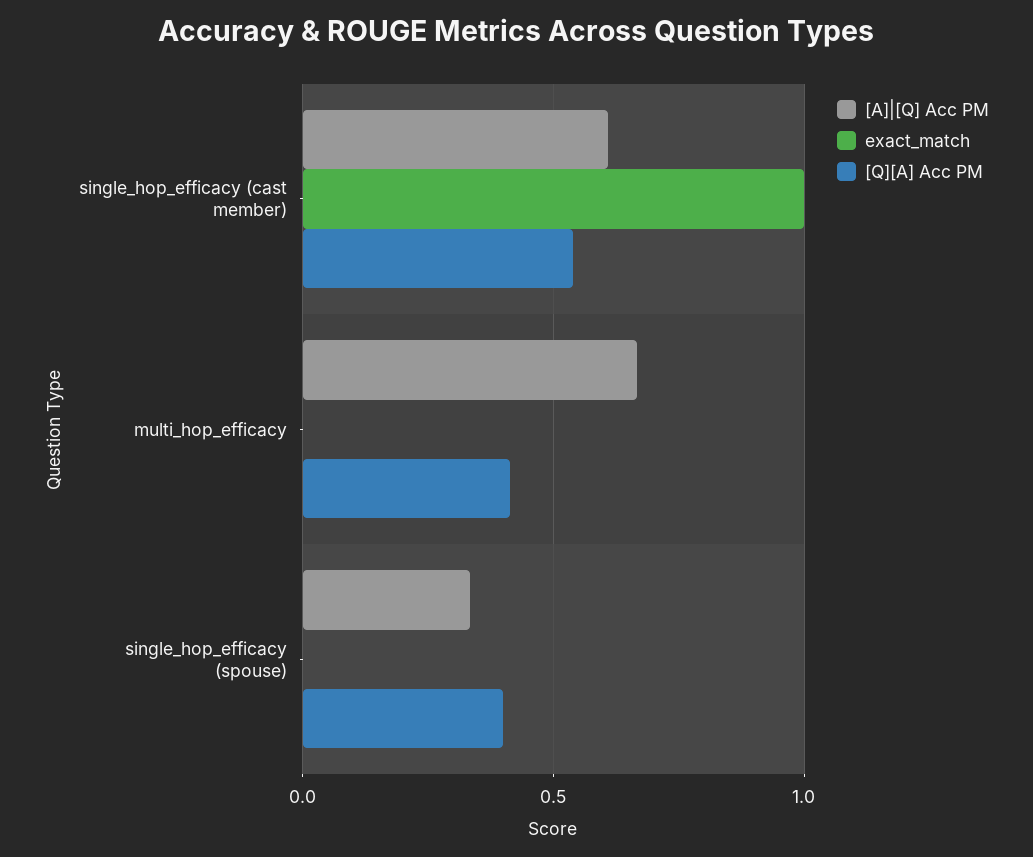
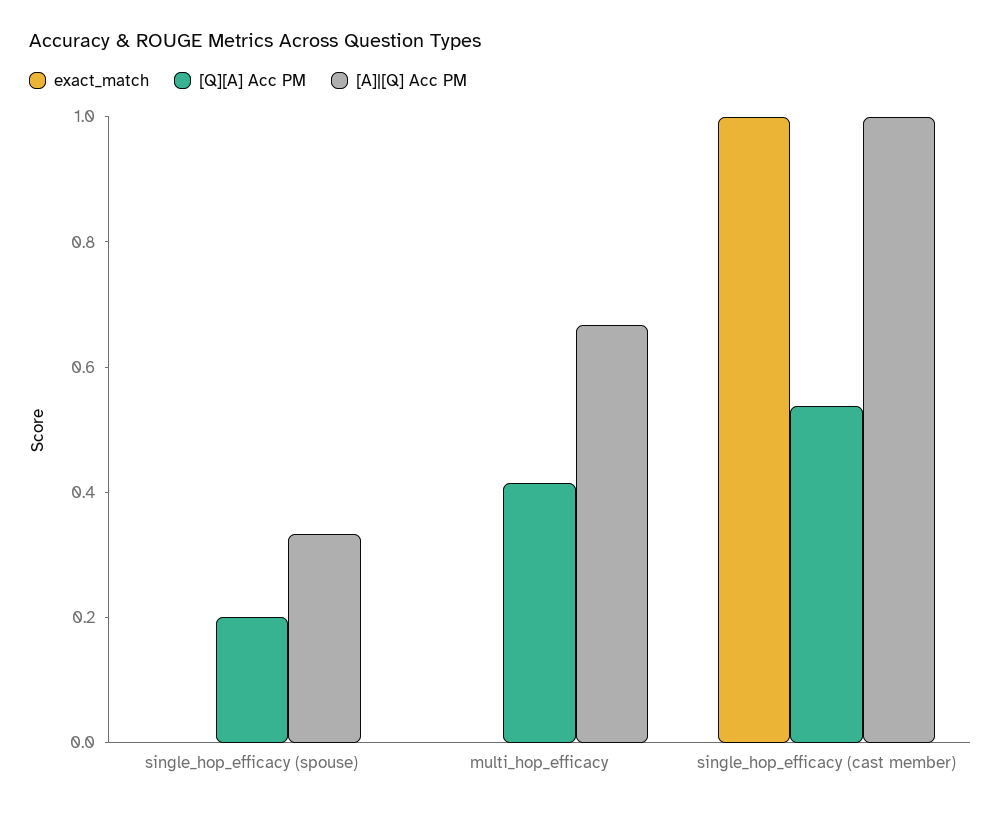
  {
    "[A]|[Q] Acc PM": {
-     "single_hop_efficacy (cast member)": 0.6,
+     "single_hop_efficacy (cast member)": 1,
      "multi_hop_efficacy": 0.65,
      "single_hop_efficacy (spouse)": 0.35
    },
    "exact_match": {
      "single_hop_efficacy (cast member)": 1,
      "multi_hop_efficacy": 0,
      "single_hop_efficacy (spouse)": 0
    },
    "[Q][A] Acc PM": {
      "single_hop_efficacy (cast member)": 0.55,
      "multi_hop_efficacy": 0.4,
-     "single_hop_efficacy (spouse)": 0.4
+     "single_hop_efficacy (spouse)": 0.2
    }
  }

